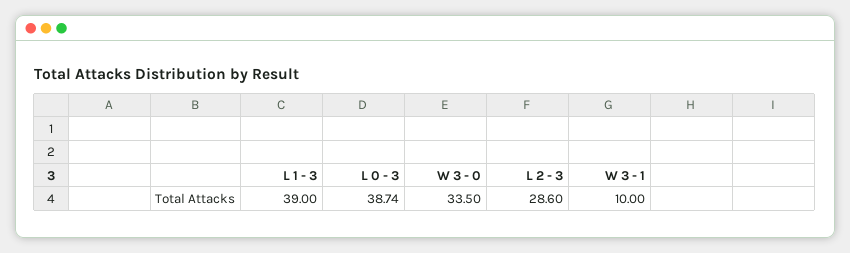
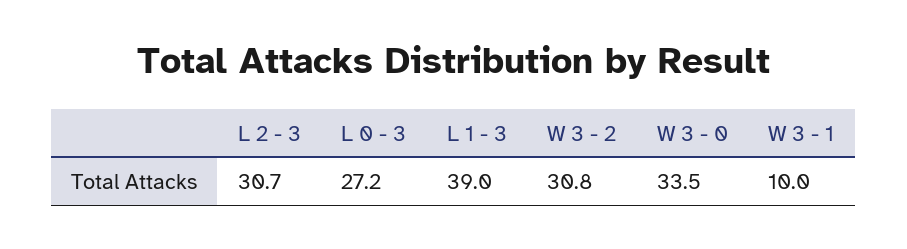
  {
    "L 1 - 3": 39,
-   "L 0 - 3": 38.74,
+   "L 0 - 3": 27.2,
    "W 3 - 0": 33.5,
-   "L 2 - 3": 28.6,
+   "L 2 - 3": 30.7,
-   "W 3 - 1": 10
+   "W 3 - 1": 10,
+   "W 3 - 2": 30.8
  }

